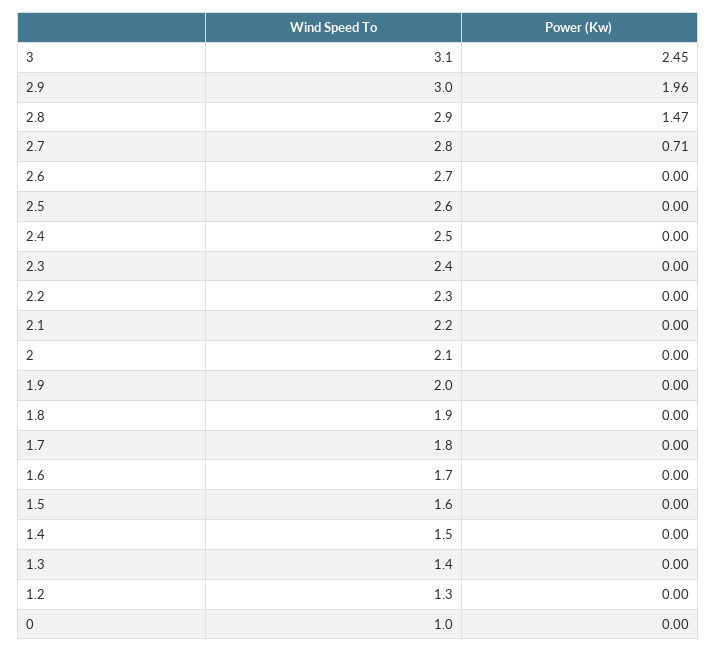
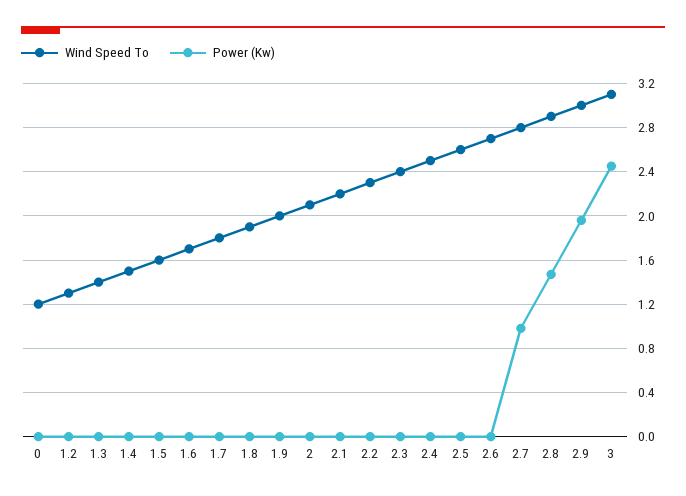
  {
    "Wind Speed To": {
      "3": 3.1,
      "2.9": 3,
      "2.8": 2.9,
      "2.7": 2.8,
      "2.6": 2.7,
      "2.5": 2.6,
      "2.4": 2.5,
      "2.3": 2.4,
      "2.2": 2.3,
      "2.1": 2.2,
      "2": 2.1,
      "1.9": 2,
      "1.8": 1.9,
      "1.7": 1.8,
      "1.6": 1.7,
      "1.5": 1.6,
      "1.4": 1.5,
      "1.3": 1.4,
      "1.2": 1.3,
-     "0": 1
+     "0": 1.2
    },
    "Power (Kw)": {
      "3": 2.45,
      "2.9": 1.96,
      "2.8": 1.47,
-     "2.7": 0.71,
+     "2.7": 1,
      "2.6": 0,
      "2.5": 0,
      "2.4": 0,
      "2.3": 0,
      "2.2": 0,
      "2.1": 0,
      "2": 0,
      "1.9": 0,
      "1.8": 0,
      "1.7": 0,
      "1.6": 0,
      "1.5": 0,
      "1.4": 0,
      "1.3": 0,
      "1.2": 0,
      "0": 0
    }
  }

